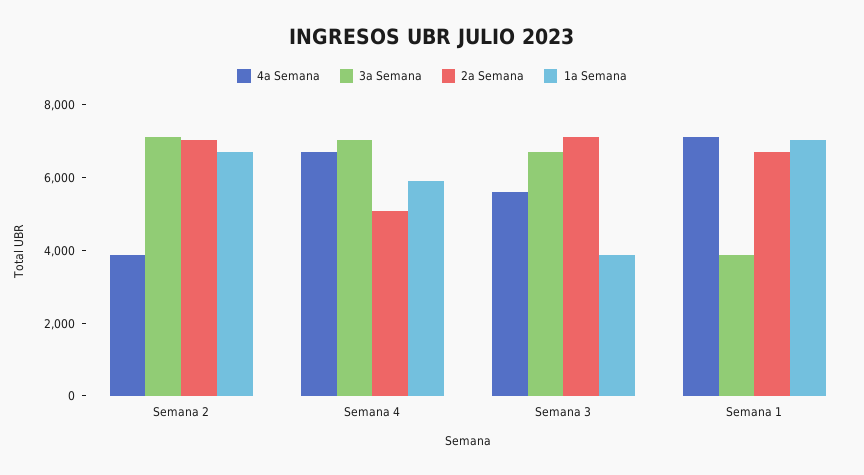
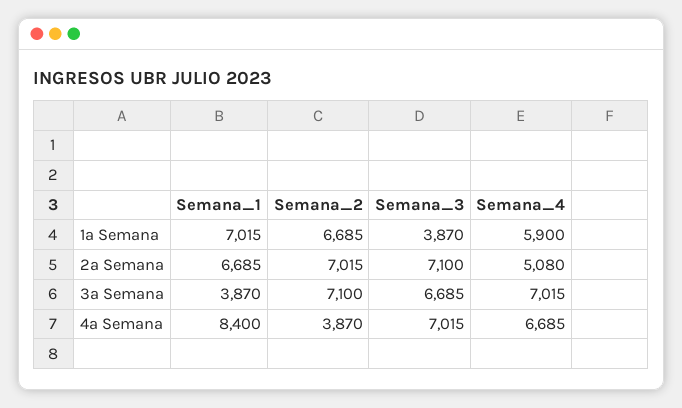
  {
    "4a Semana": {
      "Semana 2": 3870,
      "Semana 4": 6685,
-     "Semana 3": 5500,
+     "Semana 3": 7015,
-     "Semana 1": 7000
+     "Semana 1": 8400
    },
    "3a Semana": {
      "Semana 2": 7100,
      "Semana 4": 7015,
      "Semana 3": 6685,
      "Semana 1": 3870
    },
    "2a Semana": {
      "Semana 2": 7015,
      "Semana 4": 5080,
      "Semana 3": 7100,
      "Semana 1": 6685
    },
    "1a Semana": {
      "Semana 2": 6685,
      "Semana 4": 5900,
      "Semana 3": 3870,
      "Semana 1": 7015
    }
  }

